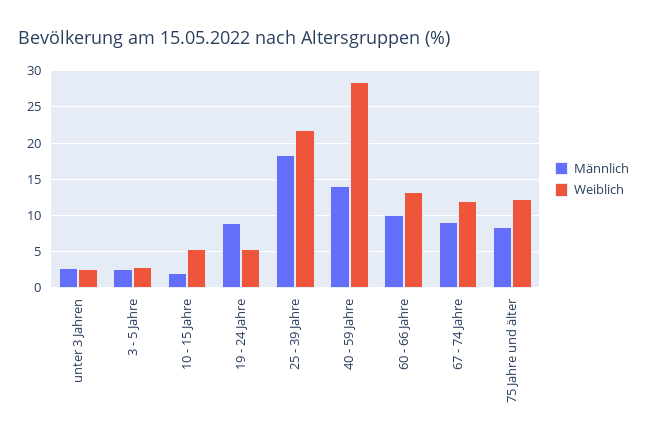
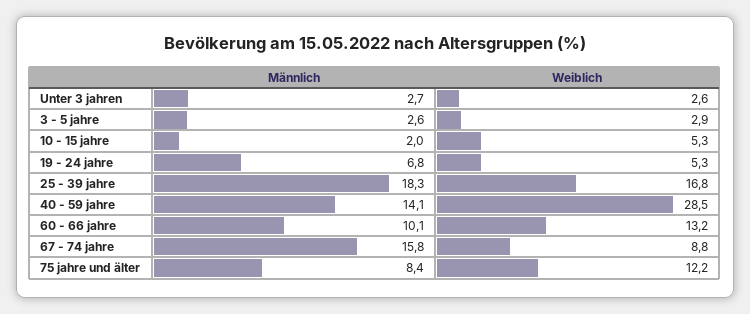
  {
    "Männlich": {
      "unter 3 Jahren": 2.7,
      "3 - 5 Jahre": 2.6,
      "10 - 15 Jahre": 2,
-     "19 - 24 Jahre": 9,
+     "19 - 24 Jahre": 6.8,
      "25 - 39 Jahre": 18.3,
      "40 - 59 Jahre": 14.1,
      "60 - 66 Jahre": 10.1,
-     "67 - 74 Jahre": 9,
+     "67 - 74 Jahre": 15.8,
      "75 Jahre und älter": 8.4
    },
    "Weiblich": {
      "unter 3 Jahren": 2.6,
      "3 - 5 Jahre": 2.9,
      "10 - 15 Jahre": 5.3,
      "19 - 24 Jahre": 5.3,
-     "25 - 39 Jahre": 22,
+     "25 - 39 Jahre": 16.8,
      "40 - 59 Jahre": 28.5,
      "60 - 66 Jahre": 13.2,
-     "67 - 74 Jahre": 12,
+     "67 - 74 Jahre": 8.8,
      "75 Jahre und älter": 12.2
    }
  }

